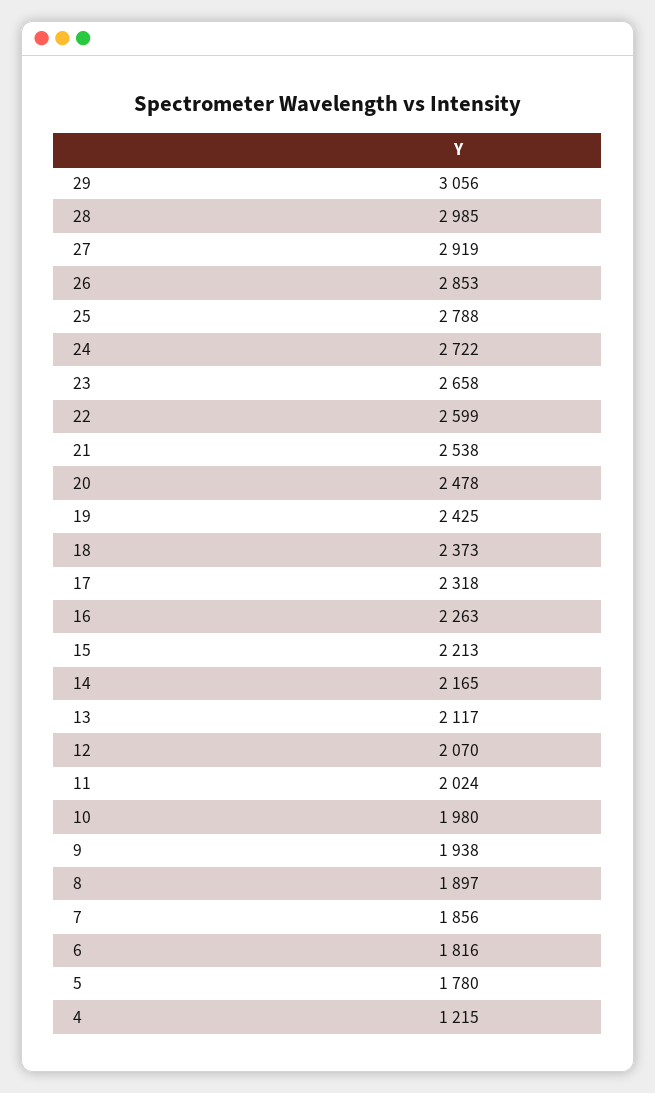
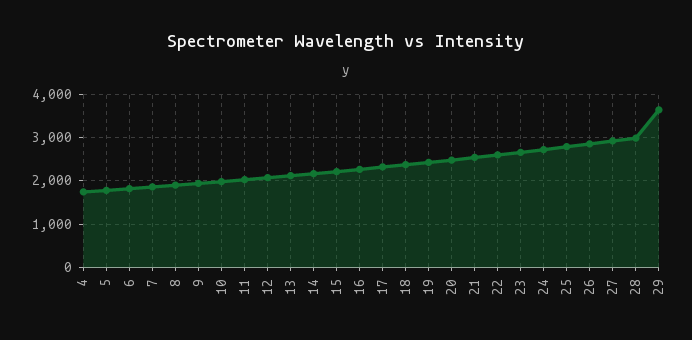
  {
-   "29": 3056,
+   "29": 3600,
    "28": 2985,
    "27": 2919,
    "26": 2853,
    "25": 2788,
    "24": 2722,
    "23": 2658,
    "22": 2599,
    "21": 2538,
    "20": 2478,
    "19": 2425,
    "18": 2373,
    "17": 2318,
    "16": 2263,
    "15": 2213,
    "14": 2165,
    "13": 2117,
    "12": 2070,
    "11": 2024,
    "10": 1980,
    "9": 1938,
    "8": 1897,
    "7": 1856,
    "6": 1816,
    "5": 1780,
-   "4": 1215
+   "4": 1800
  }

